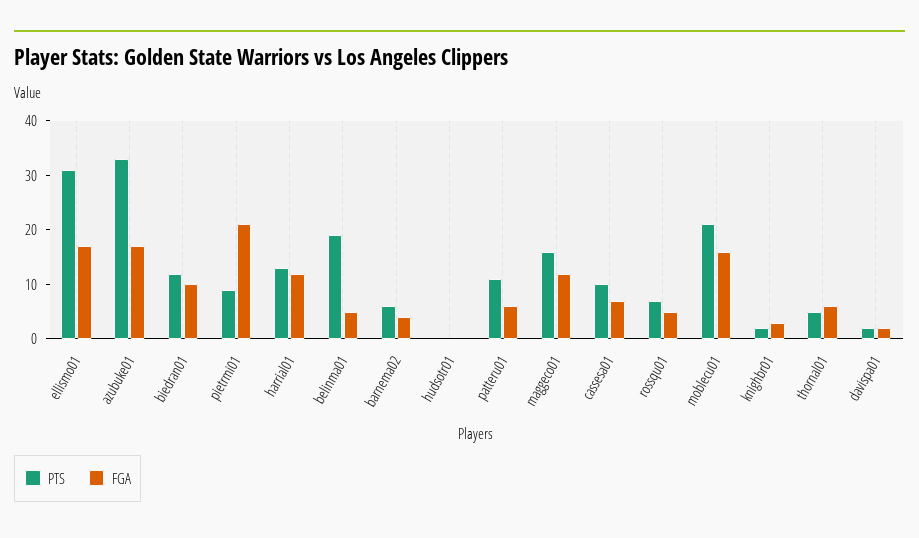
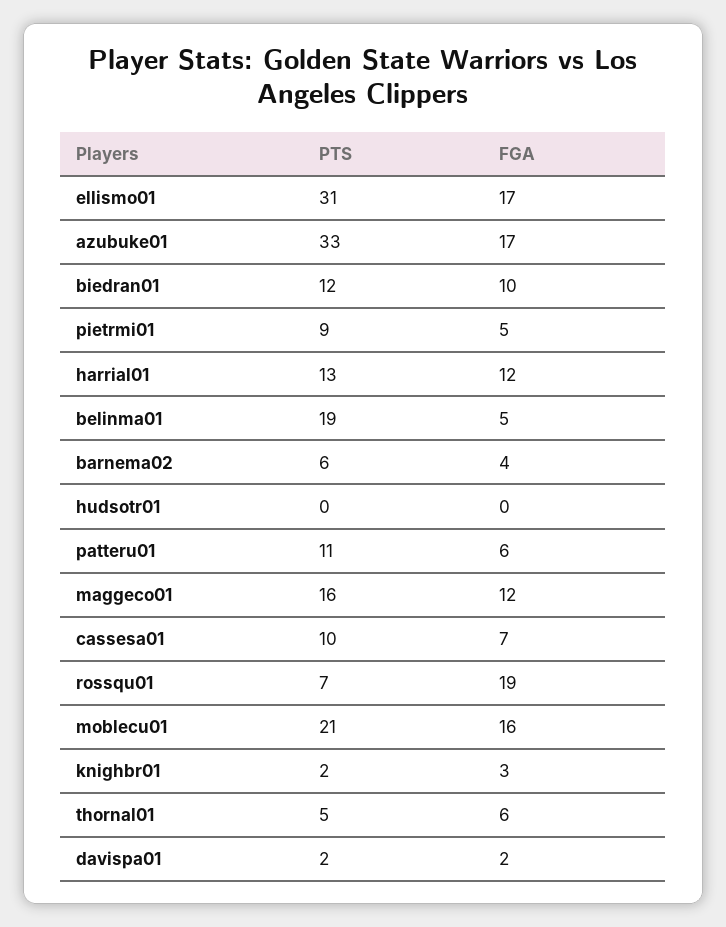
  {
    "PTS": {
      "ellismo01": 31,
      "azubuke01": 33,
      "biedran01": 12,
      "pietrmi01": 9,
      "harrial01": 13,
      "belinma01": 19,
      "barnema02": 6,
      "hudsotr01": 0,
      "patteru01": 11,
      "maggeco01": 16,
      "cassesa01": 10,
      "rossqu01": 7,
      "moblecu01": 21,
      "knighbr01": 2,
      "thornal01": 5,
      "davispa01": 2
    },
    "FGA": {
      "ellismo01": 17,
      "azubuke01": 17,
      "biedran01": 10,
-     "pietrmi01": 20,
+     "pietrmi01": 5,
      "harrial01": 12,
      "belinma01": 5,
      "barnema02": 4,
      "hudsotr01": 0,
      "patteru01": 6,
      "maggeco01": 12,
      "cassesa01": 7,
-     "rossqu01": 5,
+     "rossqu01": 19,
      "moblecu01": 16,
      "knighbr01": 3,
      "thornal01": 6,
      "davispa01": 2
    }
  }

